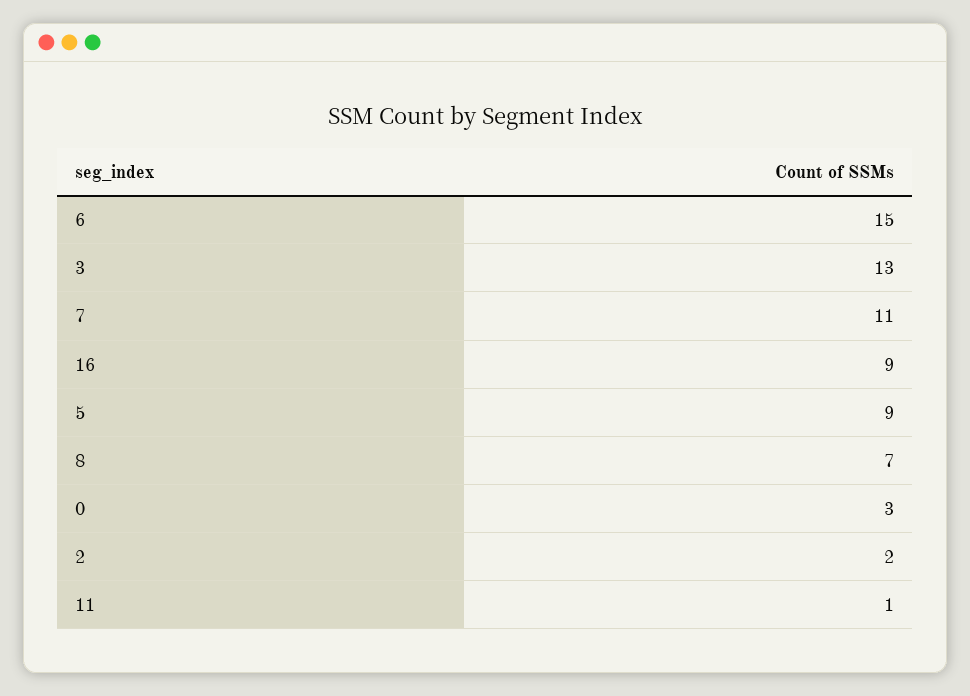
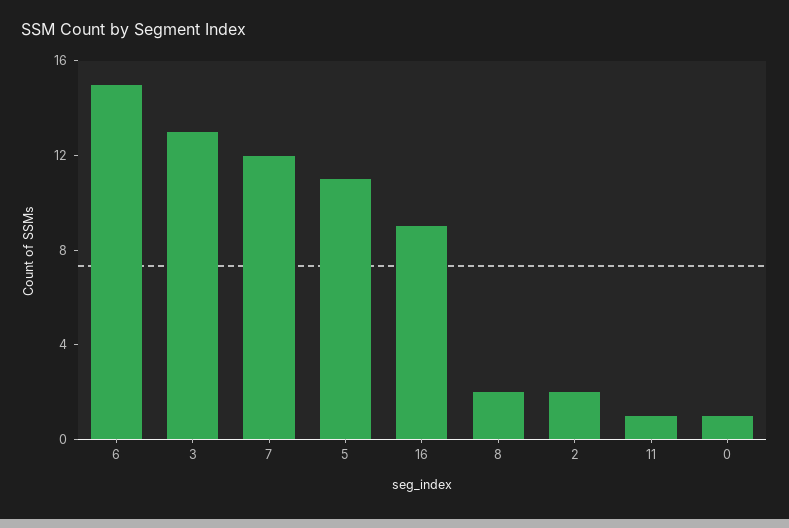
  {
    "6": 15,
    "3": 13,
-   "7": 11,
+   "7": 12,
    "16": 9,
-   "5": 9,
+   "5": 11,
-   "8": 7,
+   "8": 2,
-   "0": 3,
+   "0": 1,
    "2": 2,
    "11": 1
  }

